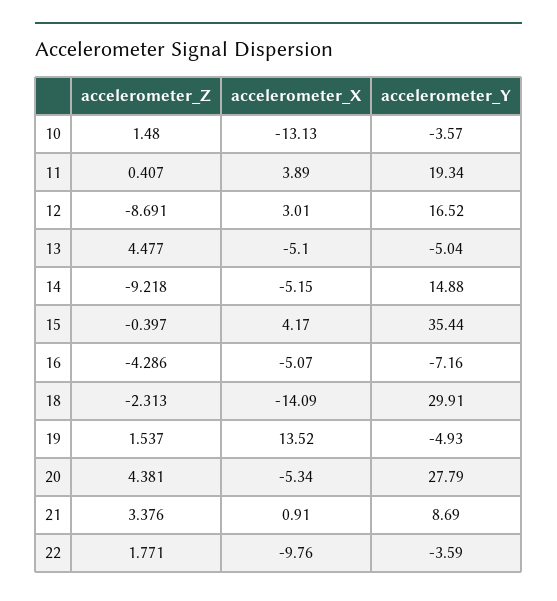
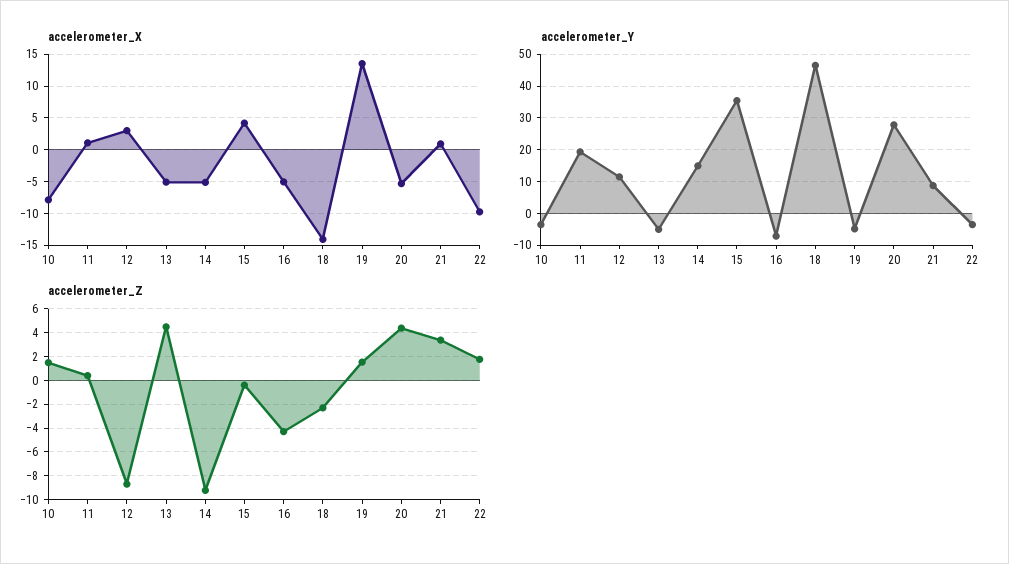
  {
    "accelerometer_Z": {
      "10": 1.48,
      "11": 0.407,
      "12": -8.691,
      "13": 4.477,
      "14": -9.218,
      "15": -0.397,
      "16": -4.286,
      "18": -2.313,
      "19": 1.537,
      "20": 4.381,
      "21": 3.376,
      "22": 1.771
    },
    "accelerometer_X": {
-     "10": -13.13,
+     "10": -8,
-     "11": 3.89,
+     "11": 1,
      "12": 3.01,
      "13": -5.1,
      "14": -5.15,
      "15": 4.17,
      "16": -5.07,
      "18": -14.09,
      "19": 13.52,
      "20": -5.34,
      "21": 0.91,
      "22": -9.76
    },
    "accelerometer_Y": {
      "10": -3.57,
      "11": 19.34,
-     "12": 16.52,
+     "12": 12,
      "13": -5.04,
      "14": 14.88,
      "15": 35.44,
      "16": -7.16,
-     "18": 29.91,
+     "18": 46,
      "19": -4.93,
      "20": 27.79,
      "21": 8.69,
      "22": -3.59
    }
  }

